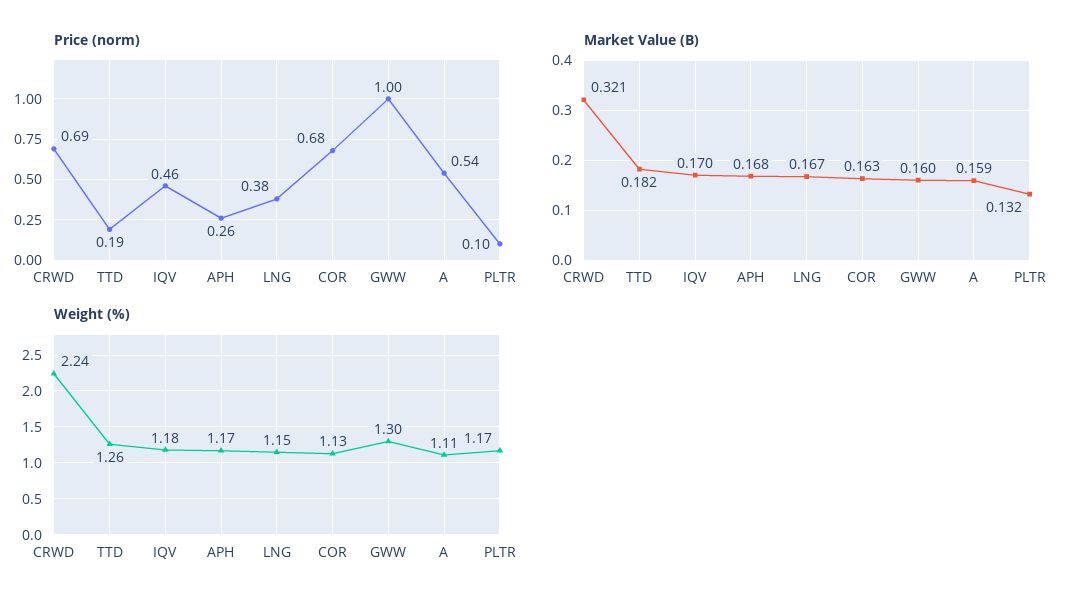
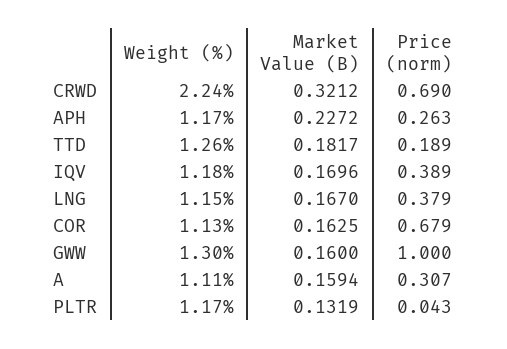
  {
    "Price (norm)": {
      "CRWD": 0.69,
      "TTD": 0.189,
-     "IQV": 0.46,
+     "IQV": 0.389,
      "APH": 0.263,
      "LNG": 0.379,
      "COR": 0.679,
      "GWW": 1,
-     "A": 0.54,
+     "A": 0.307,
-     "PLTR": 0.1
+     "PLTR": 0.043
    },
    "Market Value (B)": {
      "CRWD": 0.3212,
      "TTD": 0.1817,
      "IQV": 0.1696,
-     "APH": 0.168,
+     "APH": 0.2272,
      "LNG": 0.167,
      "COR": 0.1625,
      "GWW": 0.16,
      "A": 0.1594,
      "PLTR": 0.1319
    },
    "Weight (%)": {
      "CRWD": 2.24,
      "TTD": 1.26,
      "IQV": 1.18,
      "APH": 1.17,
      "LNG": 1.15,
      "COR": 1.13,
      "GWW": 1.3,
      "A": 1.11,
      "PLTR": 1.17
    }
  }

